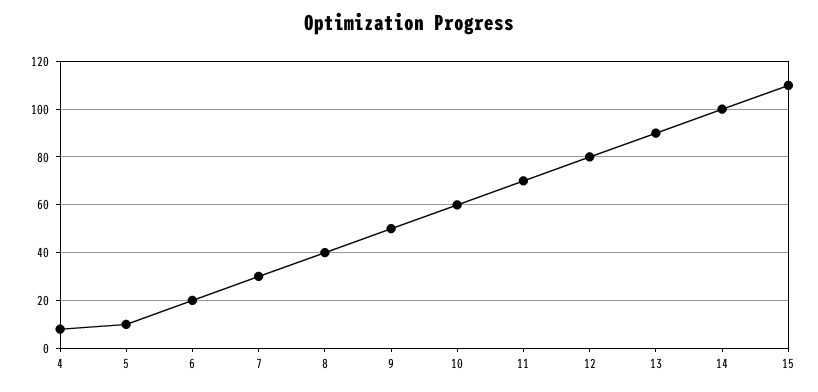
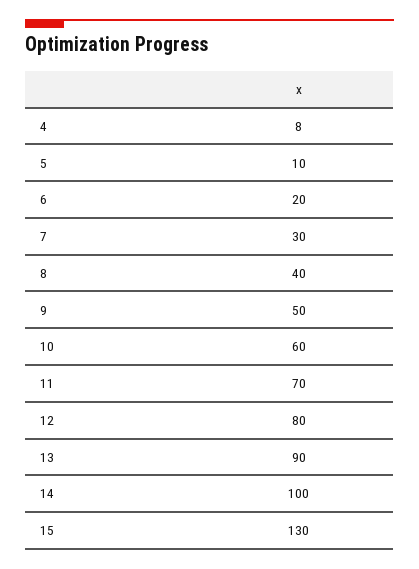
  {
    "4": 8,
    "5": 10,
    "6": 20,
    "7": 30,
    "8": 40,
    "9": 50,
    "10": 60,
    "11": 70,
    "12": 80,
    "13": 90,
    "14": 100,
-   "15": 110
+   "15": 130
  }

